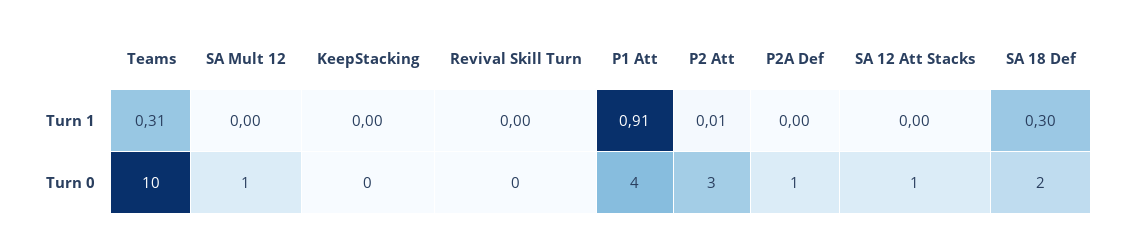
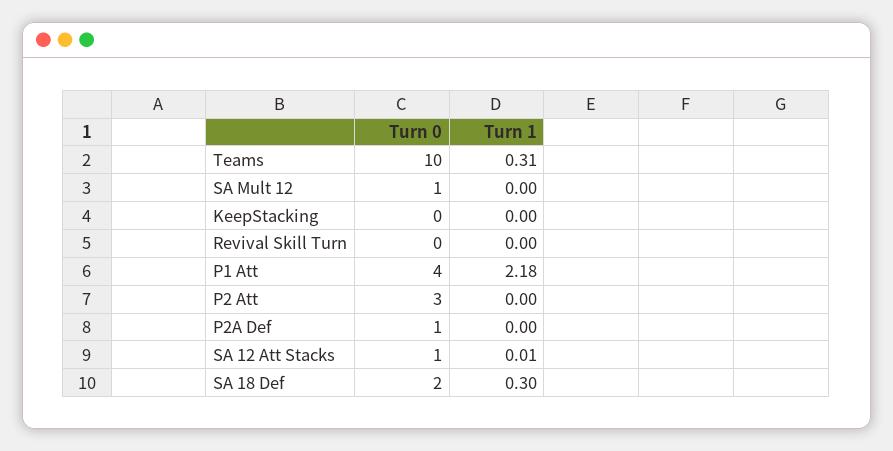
  {
    "Teams": {
      "Turn 1": 0.31,
      "Turn 0": 10
    },
    "SA Mult 12": {
      "Turn 1": 0,
      "Turn 0": 1
    },
    "KeepStacking": {
      "Turn 1": 0,
      "Turn 0": 0
    },
    "Revival Skill Turn": {
      "Turn 1": 0,
      "Turn 0": 0
    },
    "P1 Att": {
-     "Turn 1": 0.91,
+     "Turn 1": 2.18,
      "Turn 0": 4
    },
    "P2 Att": {
-     "Turn 1": 0.01,
+     "Turn 1": 0,
      "Turn 0": 3
    },
    "P2A Def": {
      "Turn 1": 0,
      "Turn 0": 1
    },
    "SA 12 Att Stacks": {
-     "Turn 1": 0,
+     "Turn 1": 0.01,
      "Turn 0": 1
    },
    "SA 18 Def": {
      "Turn 1": 0.3,
      "Turn 0": 2
    }
  }

